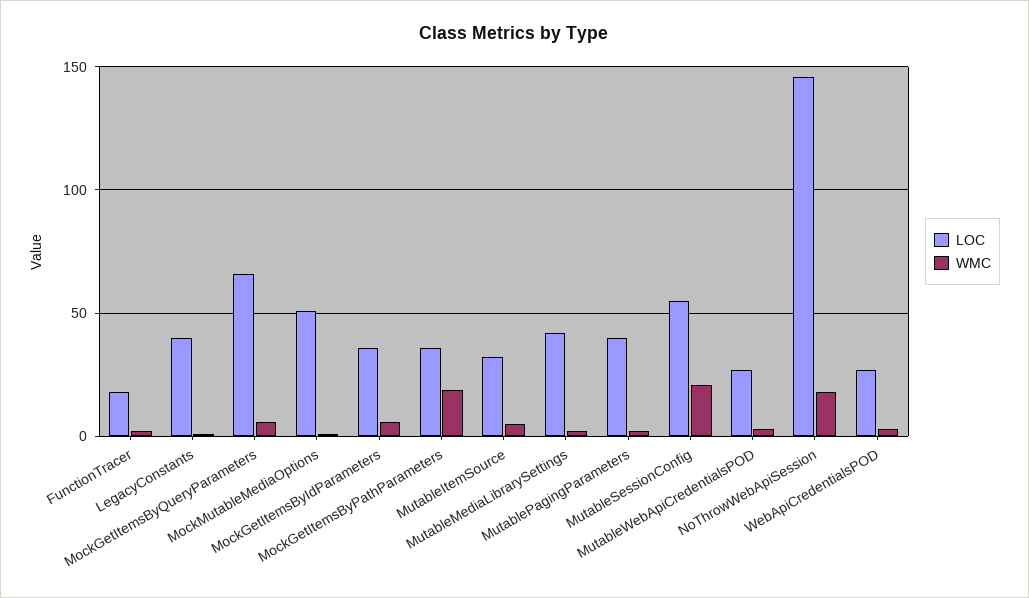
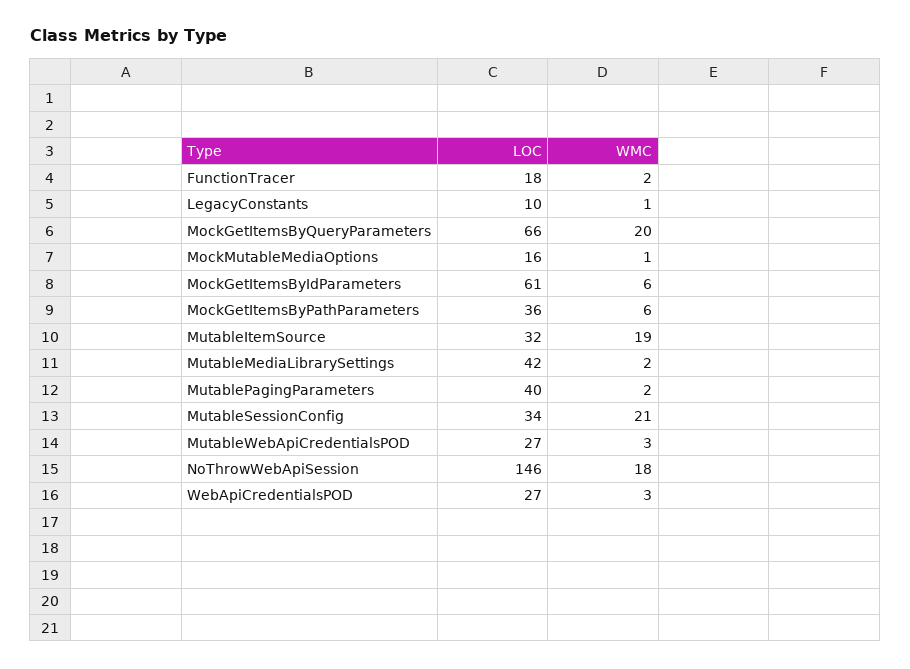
  {
    "LOC": {
      "FunctionTracer": 18,
-     "LegacyConstants": 40,
+     "LegacyConstants": 10,
      "MockGetItemsByQueryParameters": 66,
-     "MockMutableMediaOptions": 50,
+     "MockMutableMediaOptions": 16,
-     "MockGetItemsByIdParameters": 35,
+     "MockGetItemsByIdParameters": 61,
      "MockGetItemsByPathParameters": 36,
      "MutableItemSource": 32,
      "MutableMediaLibrarySettings": 42,
      "MutablePagingParameters": 40,
-     "MutableSessionConfig": 55,
+     "MutableSessionConfig": 34,
      "MutableWebApiCredentialsPOD": 27,
      "NoThrowWebApiSession": 146,
      "WebApiCredentialsPOD": 27
    },
    "WMC": {
      "FunctionTracer": 2,
      "LegacyConstants": 1,
-     "MockGetItemsByQueryParameters": 5,
+     "MockGetItemsByQueryParameters": 20,
      "MockMutableMediaOptions": 1,
      "MockGetItemsByIdParameters": 6,
-     "MockGetItemsByPathParameters": 20,
+     "MockGetItemsByPathParameters": 6,
-     "MutableItemSource": 5,
+     "MutableItemSource": 19,
      "MutableMediaLibrarySettings": 2,
      "MutablePagingParameters": 2,
      "MutableSessionConfig": 21,
      "MutableWebApiCredentialsPOD": 3,
      "NoThrowWebApiSession": 18,
      "WebApiCredentialsPOD": 3
    }
  }

